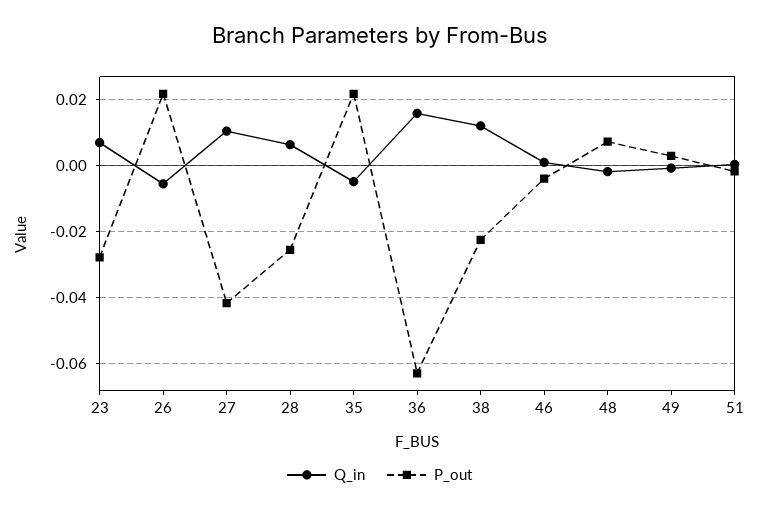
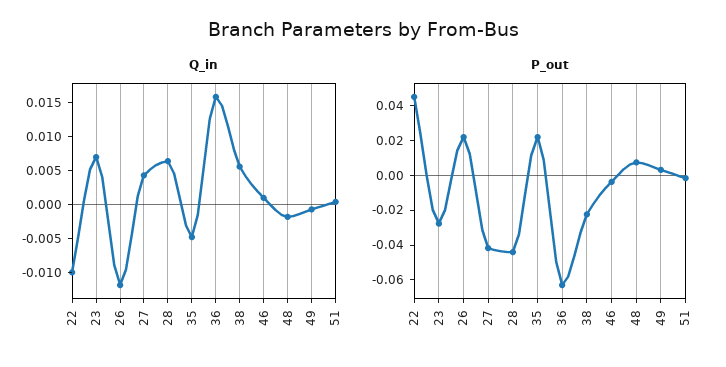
  {
    "Q_in": {
      "23": 0.008,
-     "26": -0.006,
+     "26": -0.0125,
-     "27": 0.01,
+     "27": 0.005,
      "28": 0.006,
      "35": -0.004,
      "36": 0.016,
-     "38": 0.012,
+     "38": 0.005,
      "46": 0.002,
      "48": -0.002,
      "49": 0,
-     "51": 0
+     "51": 0,
+     "22": -0.01
    },
    "P_out": {
      "23": -0.028,
      "26": 0.022,
      "27": -0.042,
-     "28": -0.026,
+     "28": -0.045,
      "35": 0.022,
      "36": -0.064,
      "38": -0.022,
      "46": -0.004,
      "48": 0.008,
      "49": 0.004,
-     "51": -0.002
+     "51": -0.002,
+     "22": 0.045
    }
  }

